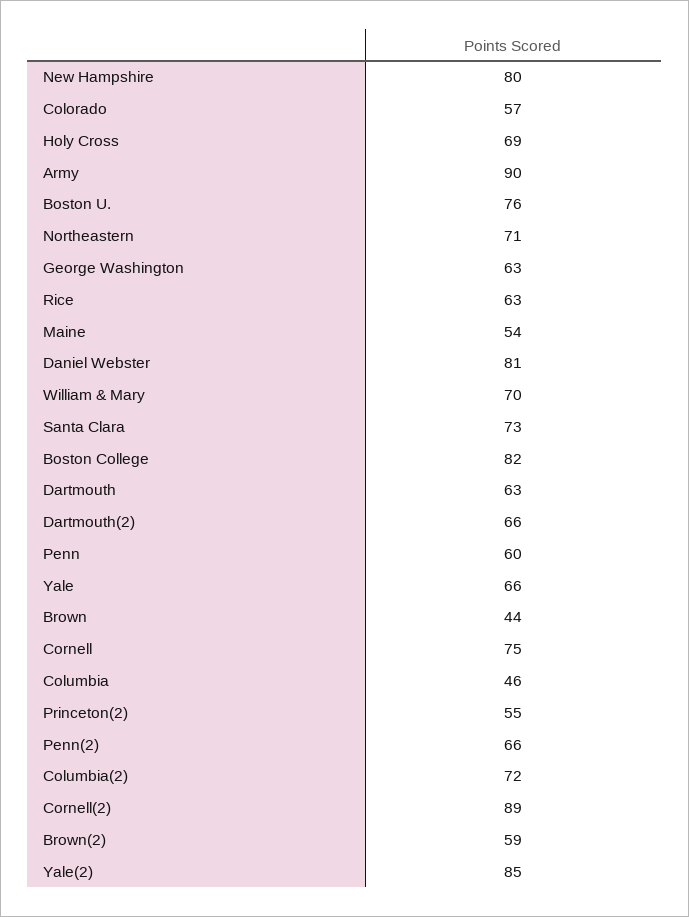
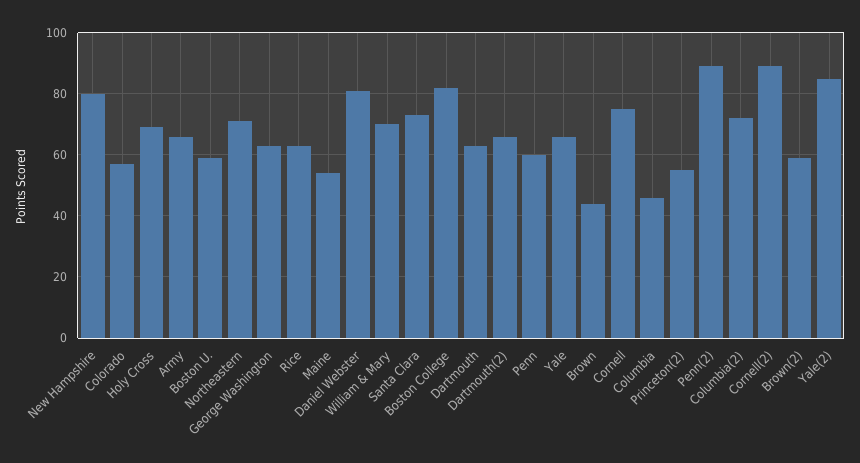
  {
    "New Hampshire": 80,
    "Colorado": 57,
    "Holy Cross": 69,
-   "Army": 90,
+   "Army": 65,
-   "Boston U.": 76,
+   "Boston U.": 60,
    "Northeastern": 71,
    "George Washington": 63,
    "Rice": 63,
    "Maine": 54,
    "Daniel Webster": 81,
    "William & Mary": 70,
    "Santa Clara": 73,
    "Boston College": 82,
    "Dartmouth": 63,
    "Dartmouth(2)": 66,
    "Penn": 60,
    "Yale": 66,
    "Brown": 44,
    "Cornell": 75,
    "Columbia": 46,
    "Princeton(2)": 55,
-   "Penn(2)": 66,
+   "Penn(2)": 90,
    "Columbia(2)": 72,
    "Cornell(2)": 89,
    "Brown(2)": 59,
    "Yale(2)": 85
  }

